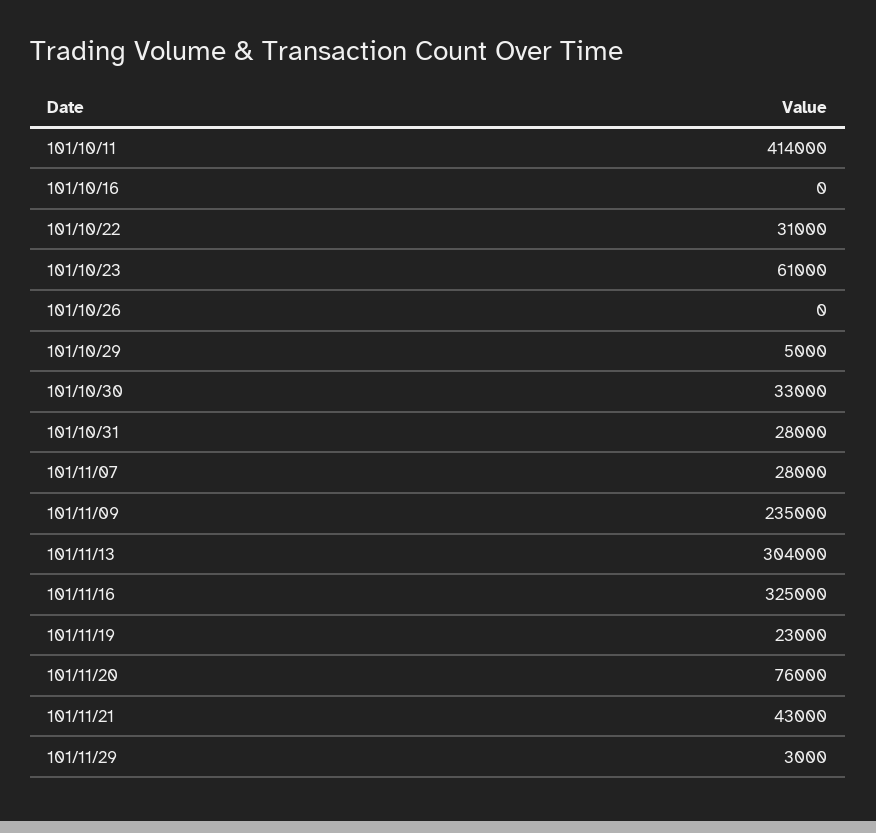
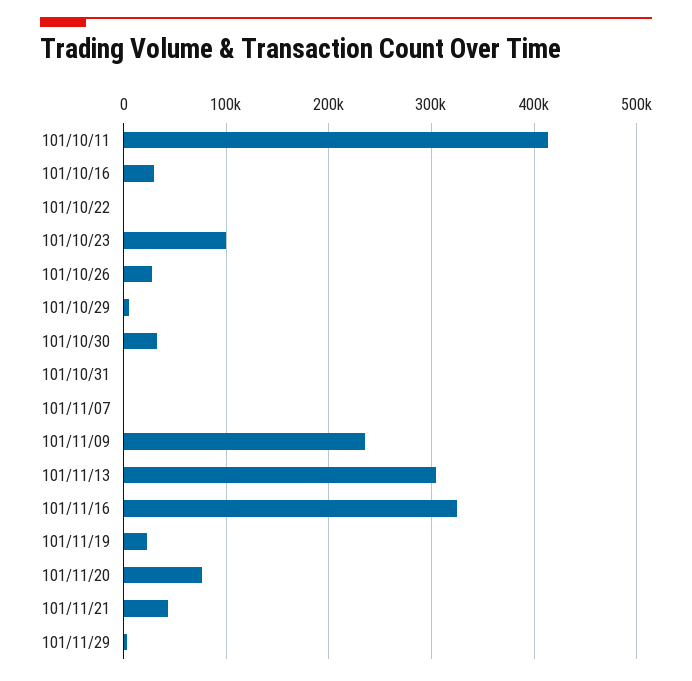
  {
    "101/10/11": 414000,
-   "101/10/16": 0,
+   "101/10/16": 30000,
-   "101/10/22": 31000,
+   "101/10/22": 0,
-   "101/10/23": 61000,
+   "101/10/23": 100000,
-   "101/10/26": 0,
+   "101/10/26": 30000,
    "101/10/29": 5000,
    "101/10/30": 33000,
-   "101/10/31": 28000,
+   "101/10/31": 0,
-   "101/11/07": 28000,
+   "101/11/07": 0,
    "101/11/09": 235000,
    "101/11/13": 304000,
    "101/11/16": 325000,
    "101/11/19": 23000,
    "101/11/20": 76000,
    "101/11/21": 43000,
    "101/11/29": 3000
  }

